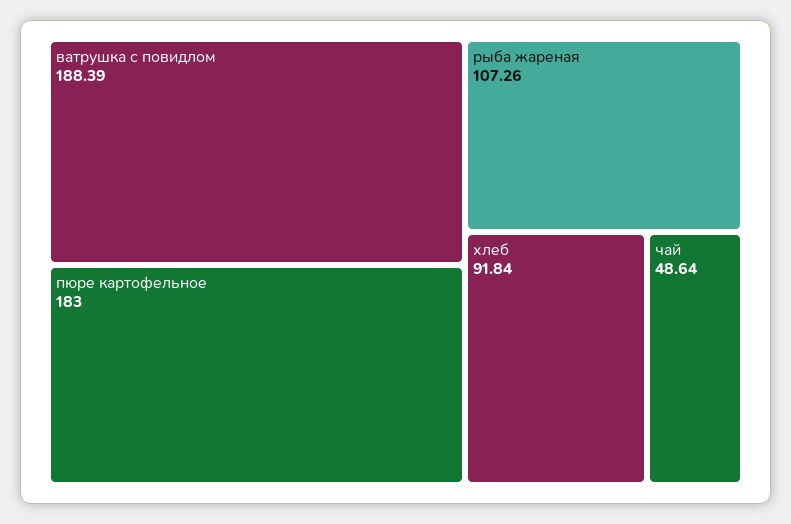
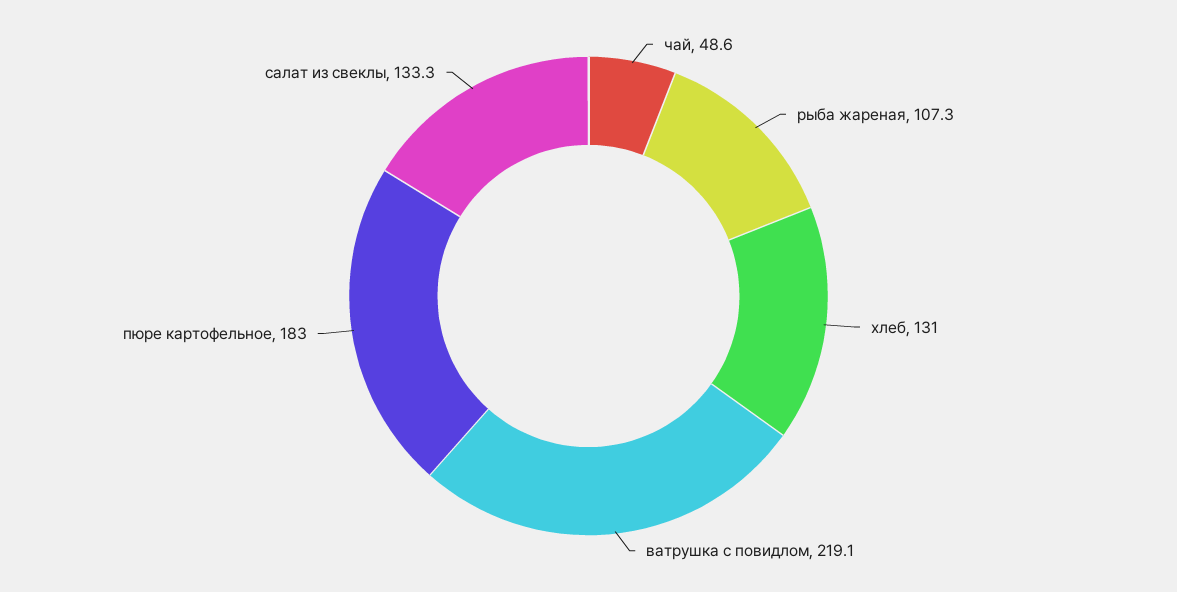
  {
-   "ватрушка с повидлом": 188.39,
+   "ватрушка с повидлом": 219.1,
    "пюре картофельное": 183,
    "рыба жареная": 107.26,
-   "хлеб": 91.84,
+   "хлеб": 131,
-   "чай": 48.64
+   "чай": 48.64,
+   "салат из свеклы": 133.3
  }

